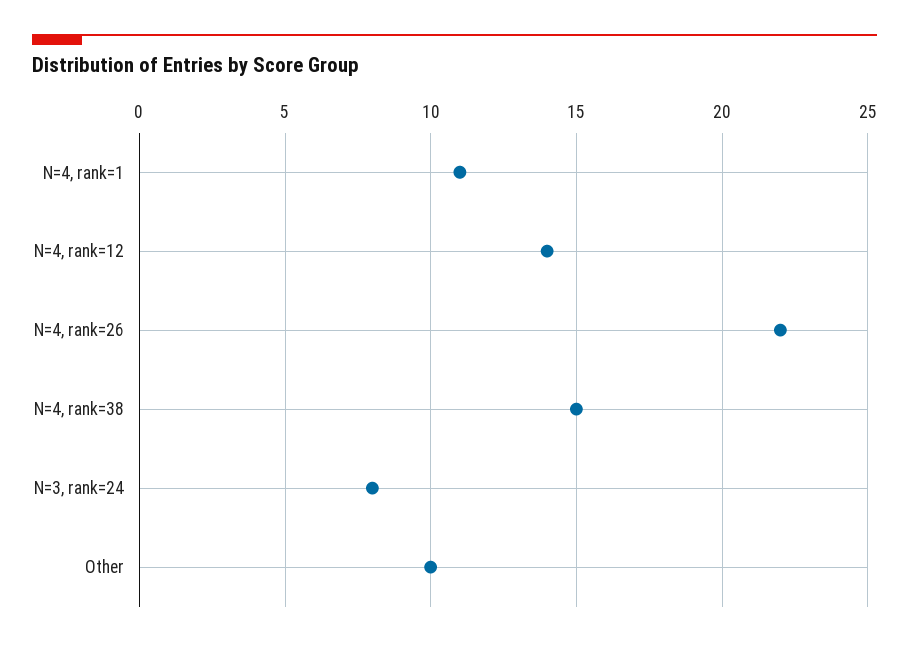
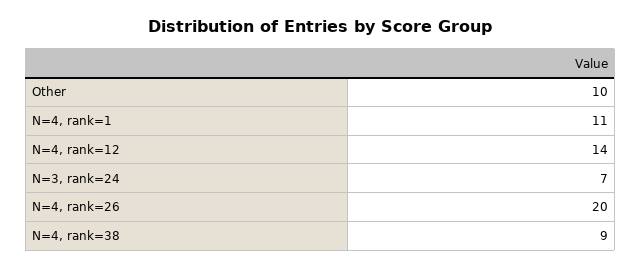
  {
    "N=4, rank=1": 11,
    "N=4, rank=12": 14,
-   "N=4, rank=26": 22,
+   "N=4, rank=26": 20,
-   "N=4, rank=38": 15,
+   "N=4, rank=38": 9,
-   "N=3, rank=24": 8,
+   "N=3, rank=24": 7,
    "Other": 10
  }

